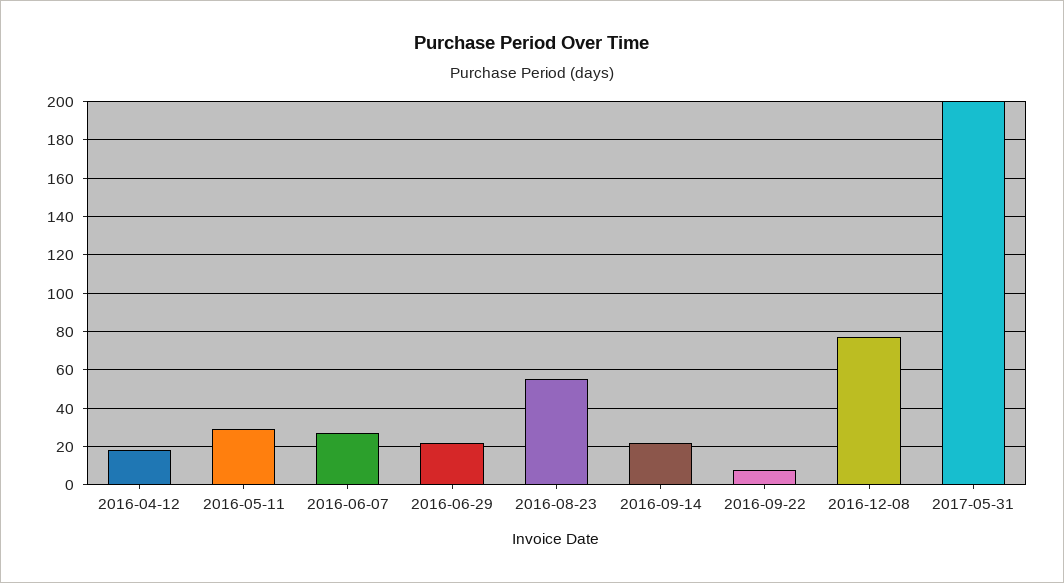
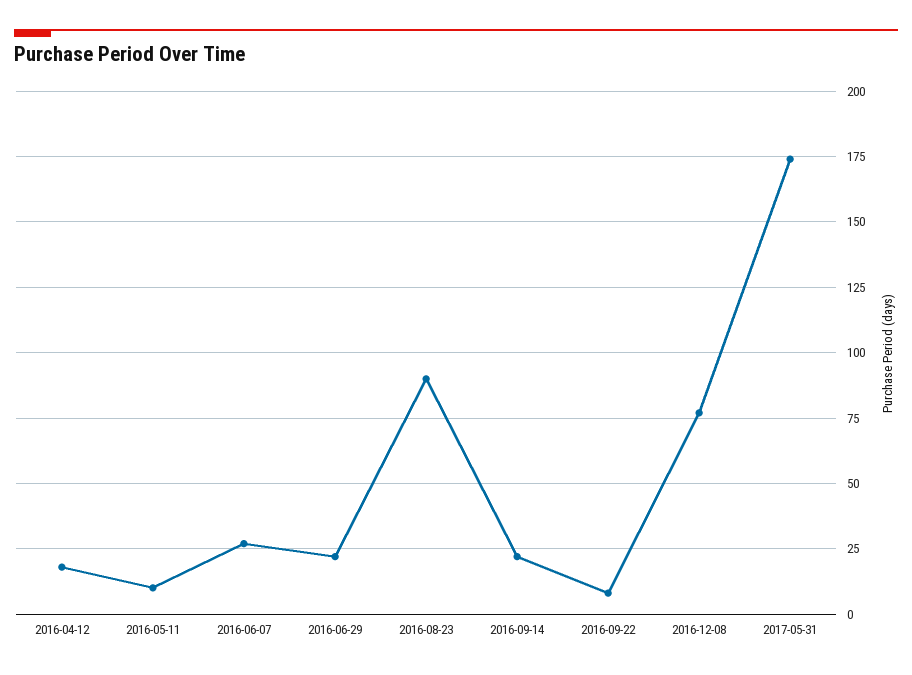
  {
    "2016-04-12": 20,
-   "2016-05-11": 30,
+   "2016-05-11": 10,
    "2016-06-07": 25,
    "2016-06-29": 20,
-   "2016-08-23": 55,
+   "2016-08-23": 90,
    "2016-09-14": 20,
    "2016-09-22": 10,
    "2016-12-08": 75,
-   "2017-05-31": 200
+   "2017-05-31": 175
  }

